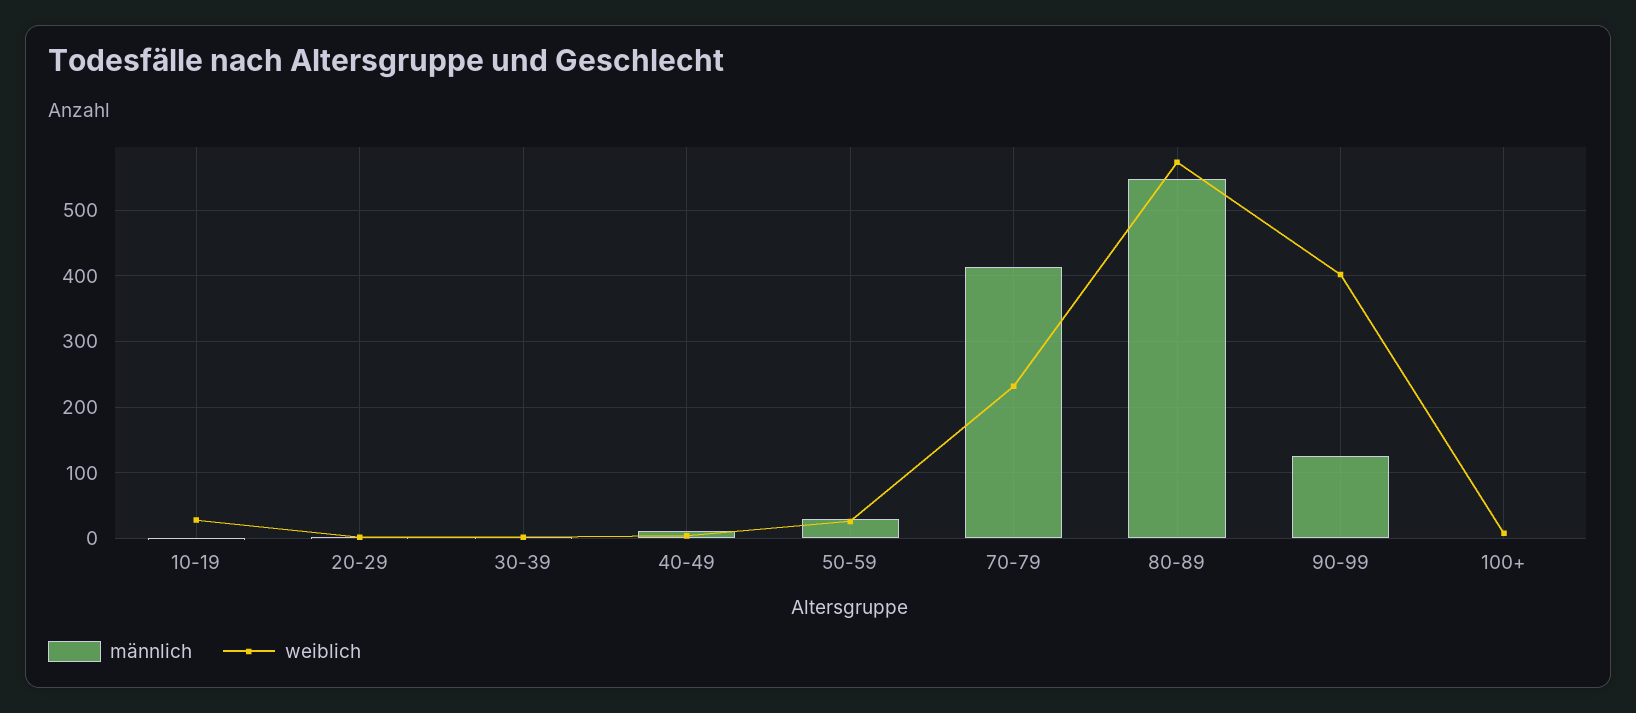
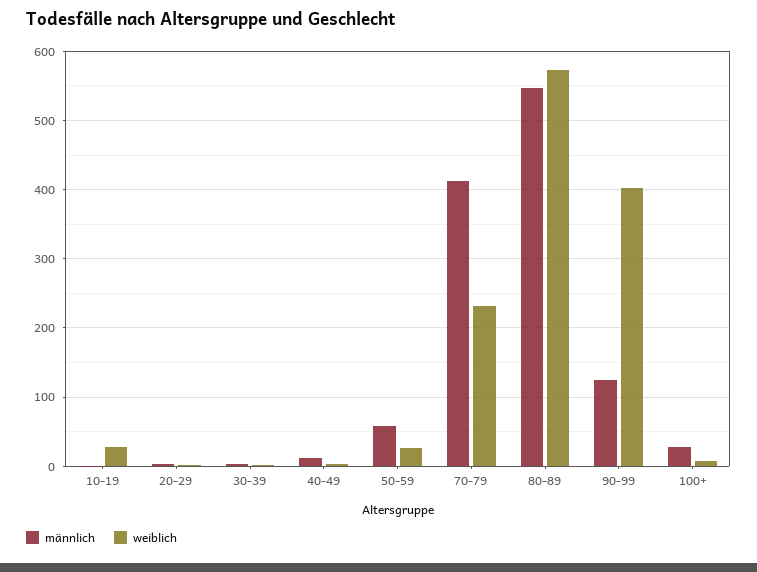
  {
    "männlich": {
      "10-19": 0,
      "20-29": 0,
      "30-39": 0,
      "40-49": 10,
-     "50-59": 30,
+     "50-59": 60,
      "70-79": 410,
      "80-89": 550,
      "90-99": 130,
-     "100+": 0
+     "100+": 30
    },
    "weiblich": {
      "10-19": 30,
      "20-29": 0,
      "30-39": 0,
      "40-49": 0,
      "50-59": 30,
      "70-79": 230,
      "80-89": 570,
      "90-99": 400,
      "100+": 10
    }
  }

